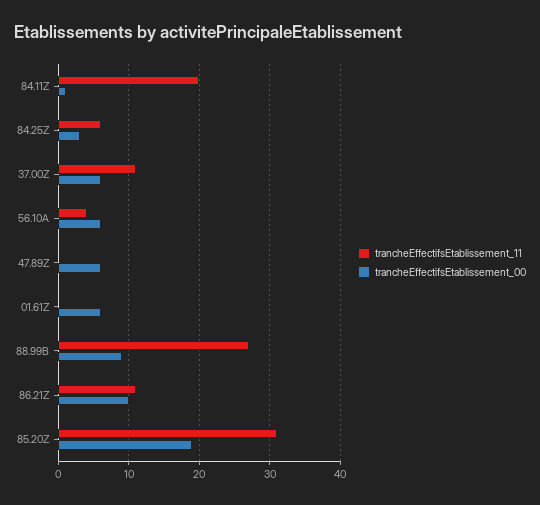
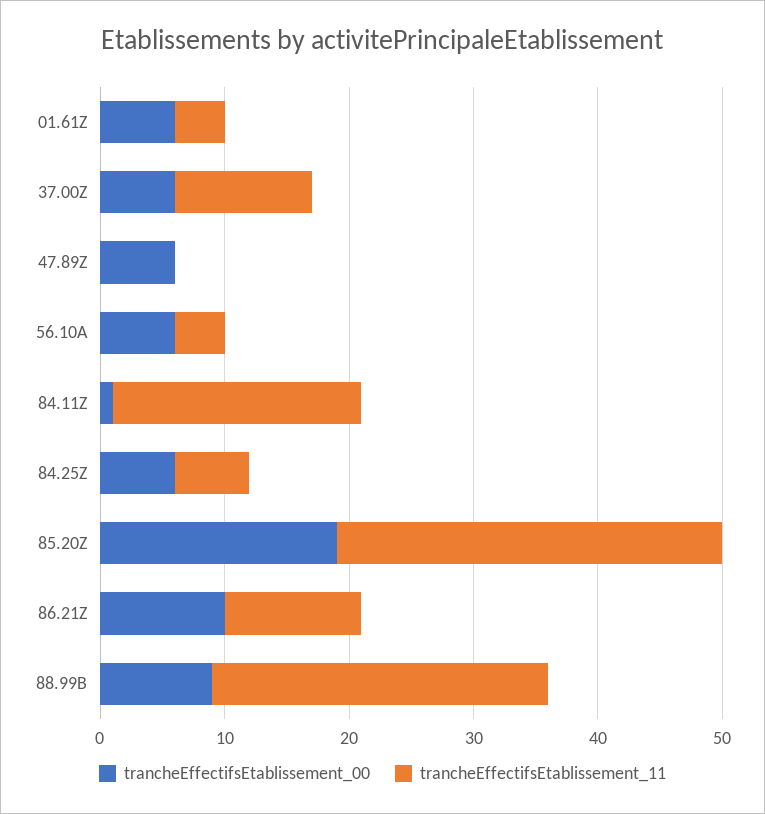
  {
    "trancheEffectifsEtablissement_11": {
      "84.11Z": 20,
      "84.25Z": 6,
      "37.00Z": 11,
      "56.10A": 4,
      "47.89Z": 0,
-     "01.61Z": 0,
+     "01.61Z": 4,
      "88.99B": 27,
      "86.21Z": 11,
      "85.20Z": 31
    },
    "trancheEffectifsEtablissement_00": {
      "84.11Z": 1,
-     "84.25Z": 3,
+     "84.25Z": 6,
      "37.00Z": 6,
      "56.10A": 6,
      "47.89Z": 6,
      "01.61Z": 6,
      "88.99B": 9,
      "86.21Z": 10,
      "85.20Z": 19
    }
  }

